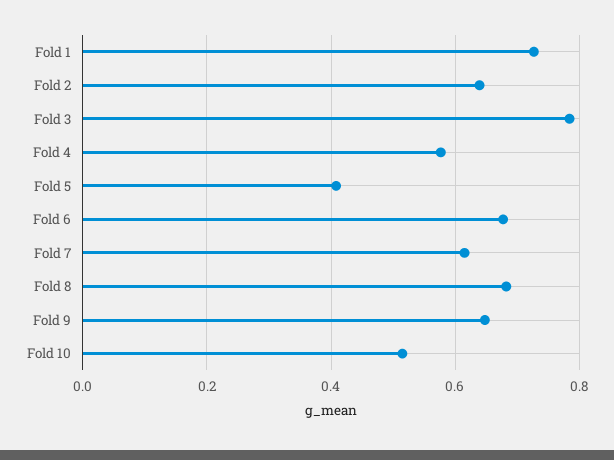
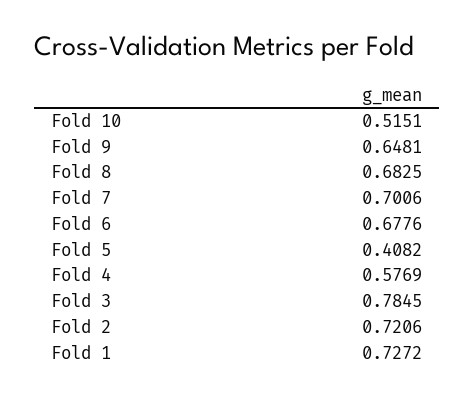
  {
    "Fold 1": 0.7272,
-   "Fold 2": 0.64,
+   "Fold 2": 0.7206,
    "Fold 3": 0.7845,
    "Fold 4": 0.5769,
    "Fold 5": 0.4082,
    "Fold 6": 0.6776,
-   "Fold 7": 0.62,
+   "Fold 7": 0.7006,
    "Fold 8": 0.6825,
    "Fold 9": 0.6481,
    "Fold 10": 0.5151
  }

